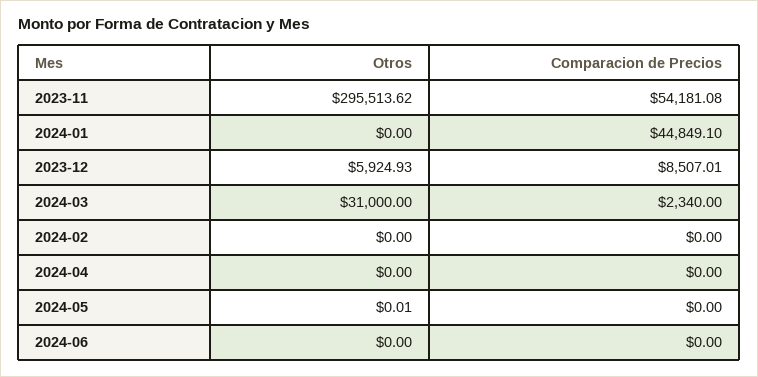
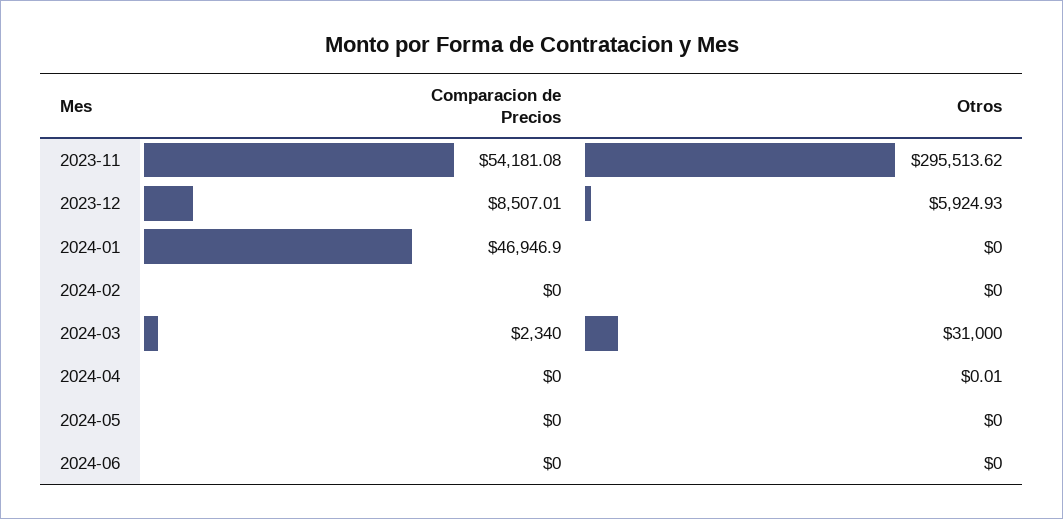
  {
    "Otros": {
      "2023-11": 295513.62,
      "2024-01": 0,
      "2023-12": 5924.93,
      "2024-03": 31000,
      "2024-02": 0,
-     "2024-04": 0,
+     "2024-04": 0.01,
-     "2024-05": 0.01,
+     "2024-05": 0,
      "2024-06": 0
    },
    "Comparacion de Precios": {
      "2023-11": 54181.08,
-     "2024-01": 44849.1,
+     "2024-01": 46946.9,
      "2023-12": 8507.01,
      "2024-03": 2340,
      "2024-02": 0,
      "2024-04": 0,
      "2024-05": 0,
      "2024-06": 0
    }
  }

